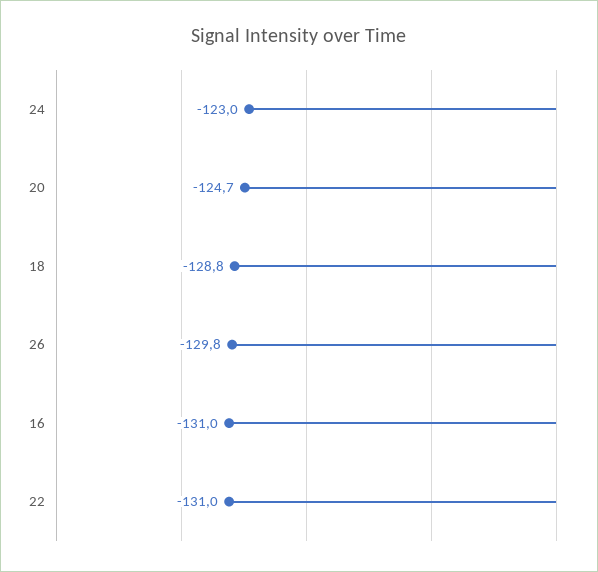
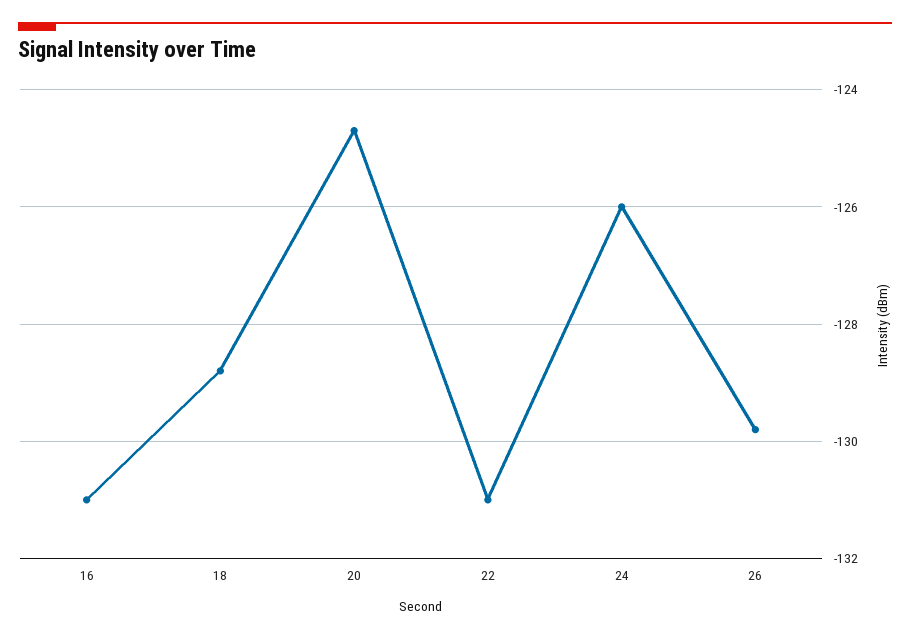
  {
-   "24": -123,
+   "24": -126,
    "20": -124.7,
    "18": -128.8,
    "26": -129.8,
    "16": -131,
    "22": -131
  }

